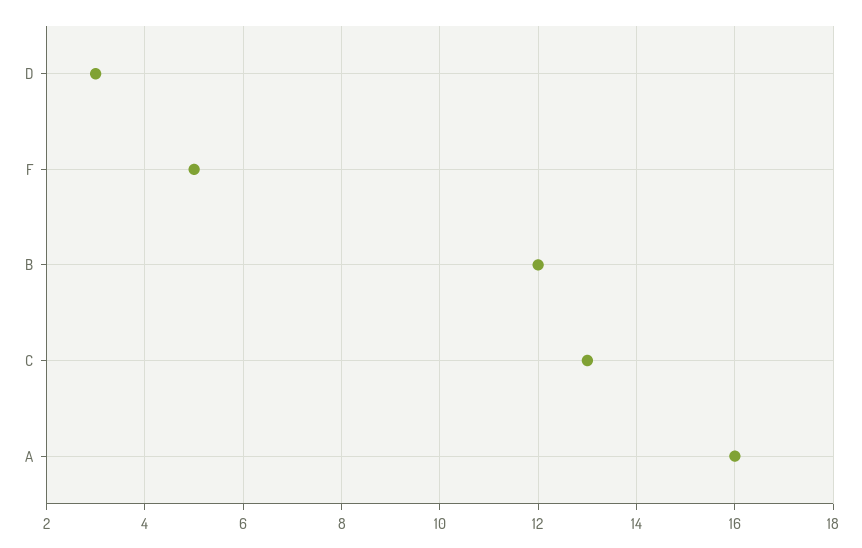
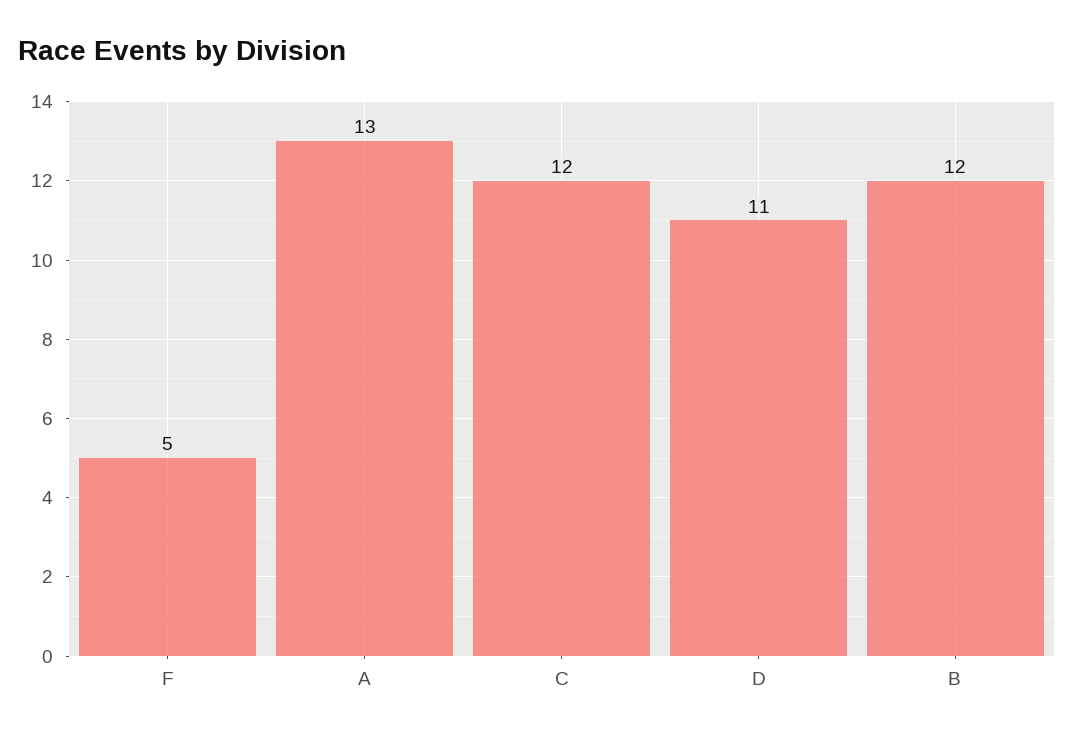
  {
-   "D": 3,
+   "D": 11,
    "F": 5,
    "B": 12,
-   "C": 13,
+   "C": 12,
-   "A": 16
+   "A": 13
  }

